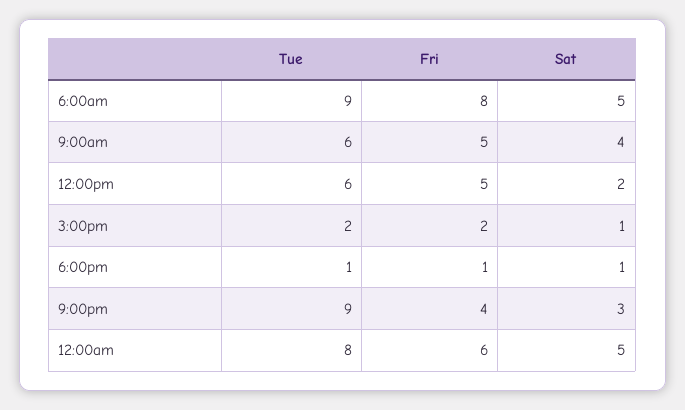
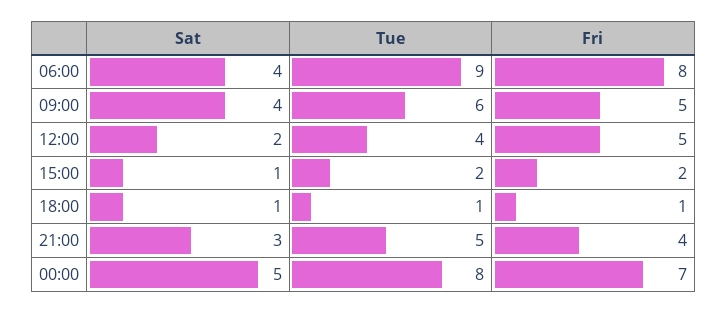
  {
    "Tue": {
      "6:00am": 9,
      "9:00am": 6,
-     "12:00pm": 6,
+     "12:00pm": 4,
      "3:00pm": 2,
      "6:00pm": 1,
-     "9:00pm": 9,
+     "9:00pm": 5,
      "12:00am": 8
    },
    "Fri": {
      "6:00am": 8,
      "9:00am": 5,
      "12:00pm": 5,
      "3:00pm": 2,
      "6:00pm": 1,
      "9:00pm": 4,
-     "12:00am": 6
+     "12:00am": 7
    },
    "Sat": {
-     "6:00am": 5,
+     "6:00am": 4,
      "9:00am": 4,
      "12:00pm": 2,
      "3:00pm": 1,
      "6:00pm": 1,
      "9:00pm": 3,
      "12:00am": 5
    }
  }

